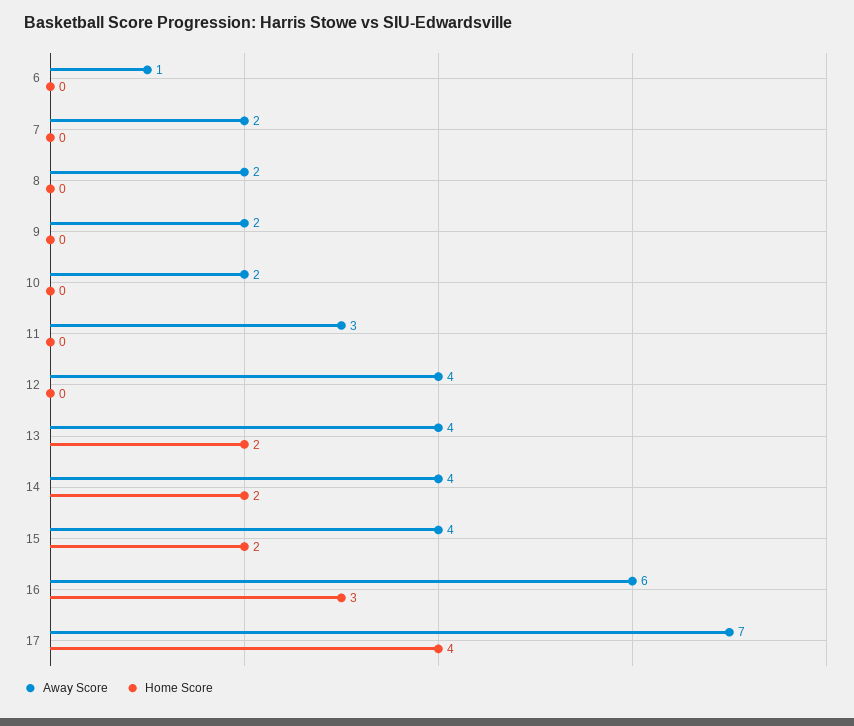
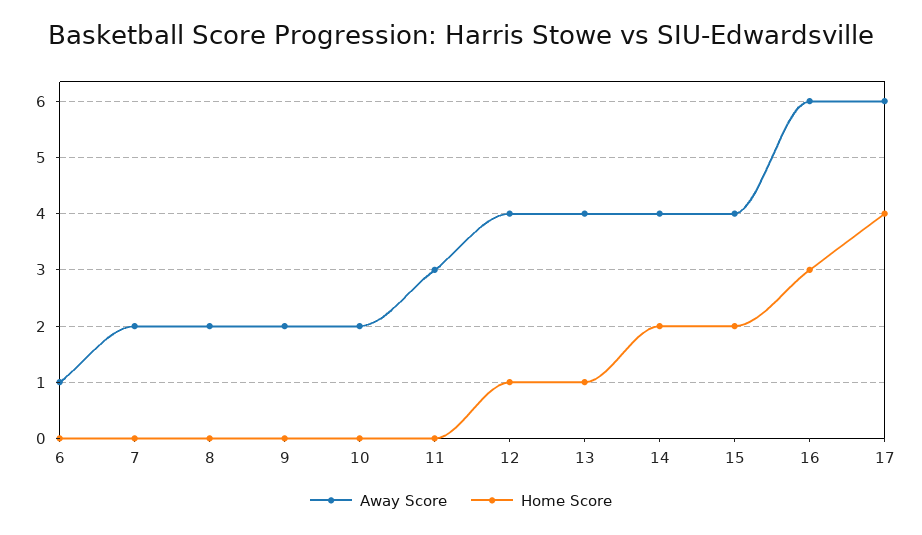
  {
    "Away Score": {
      "6": 1,
      "7": 2,
      "8": 2,
      "9": 2,
      "10": 2,
      "11": 3,
      "12": 4,
      "13": 4,
      "14": 4,
      "15": 4,
      "16": 6,
-     "17": 7
+     "17": 6
    },
    "Home Score": {
      "6": 0,
      "7": 0,
      "8": 0,
      "9": 0,
      "10": 0,
      "11": 0,
-     "12": 0,
+     "12": 1,
-     "13": 2,
+     "13": 1,
      "14": 2,
      "15": 2,
      "16": 3,
      "17": 4
    }
  }

